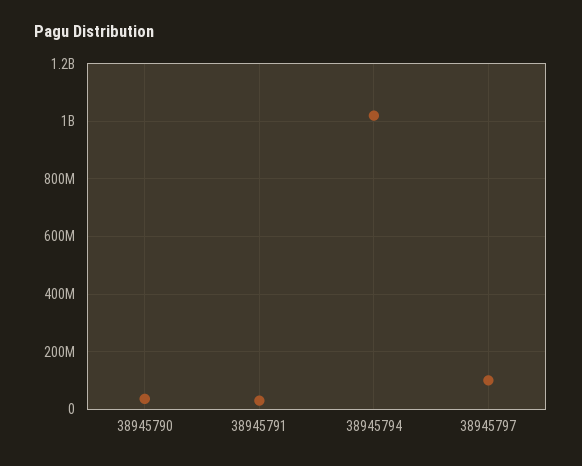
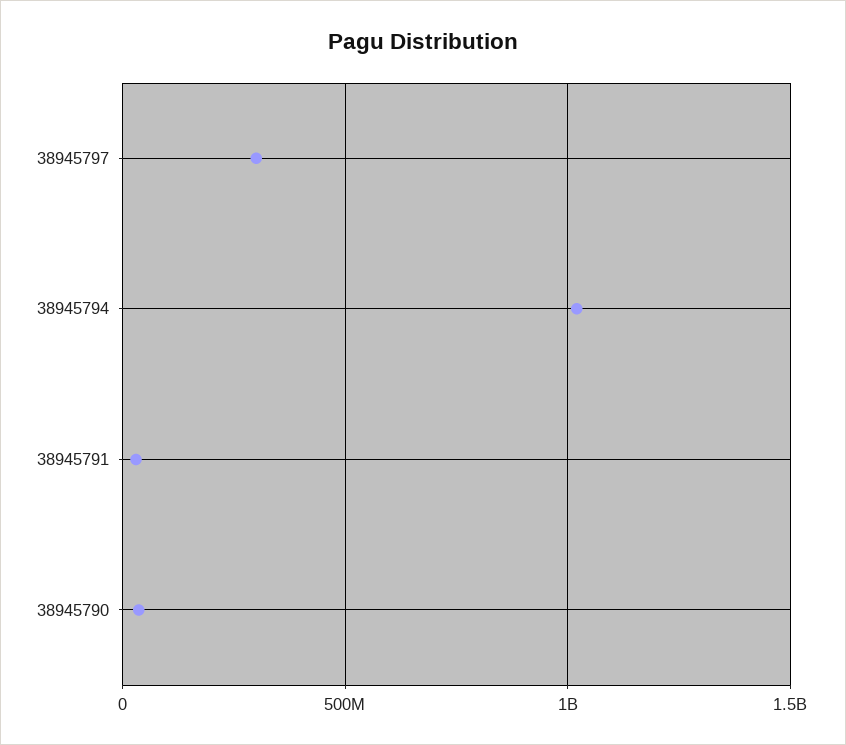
  {
    "38945790": 25000000,
    "38945791": 25000000,
    "38945794": 1025000000,
-   "38945797": 100000000
+   "38945797": 300000000
  }

